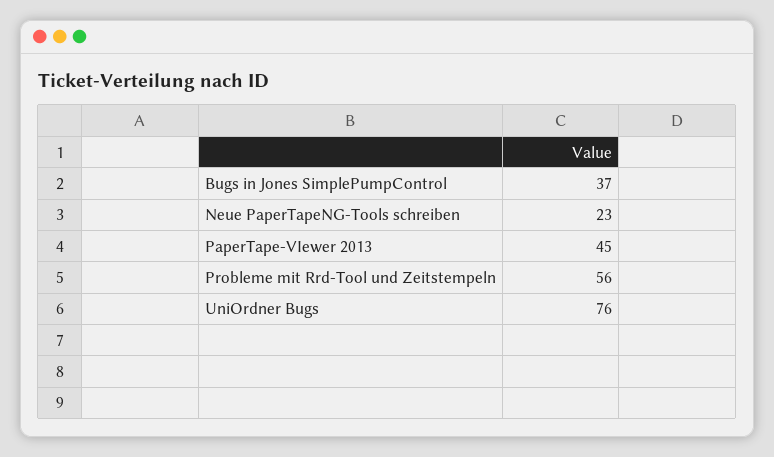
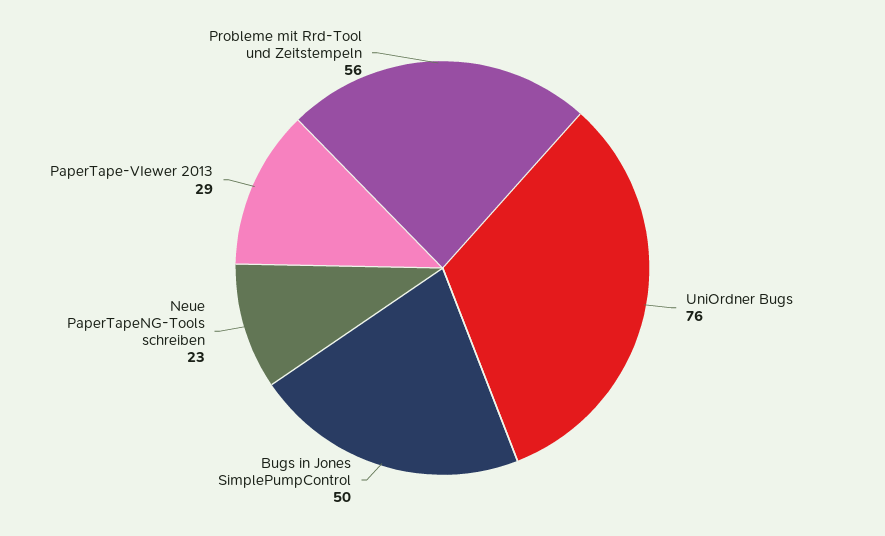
  {
-   "Bugs in Jones SimplePumpControl": 37,
+   "Bugs in Jones SimplePumpControl": 50,
    "Neue PaperTapeNG-Tools schreiben": 23,
-   "PaperTape-VIewer 2013": 45,
+   "PaperTape-VIewer 2013": 29,
    "Probleme mit Rrd-Tool und Zeitstempeln": 56,
    "UniOrdner Bugs": 76
  }

